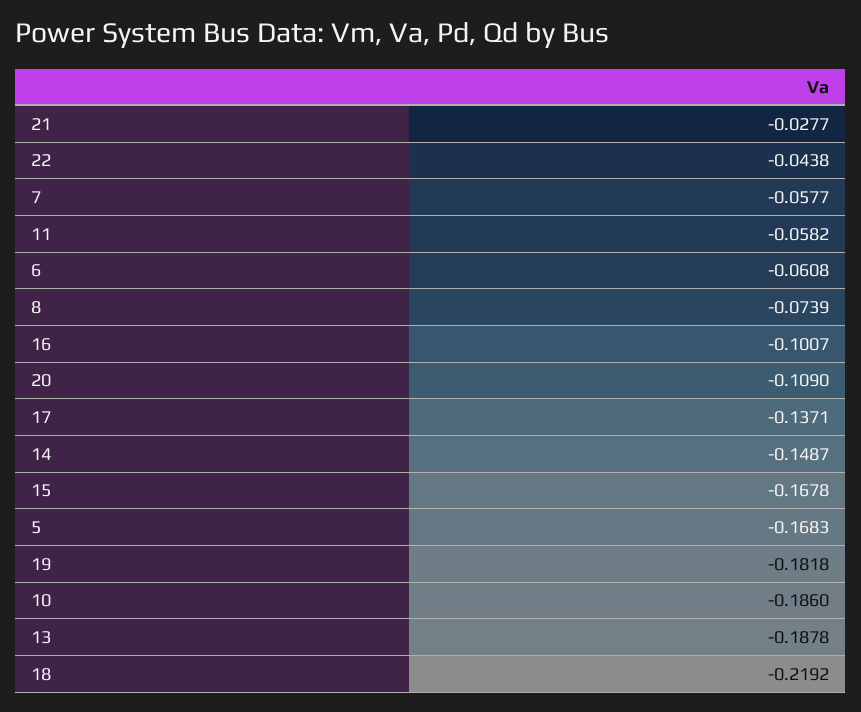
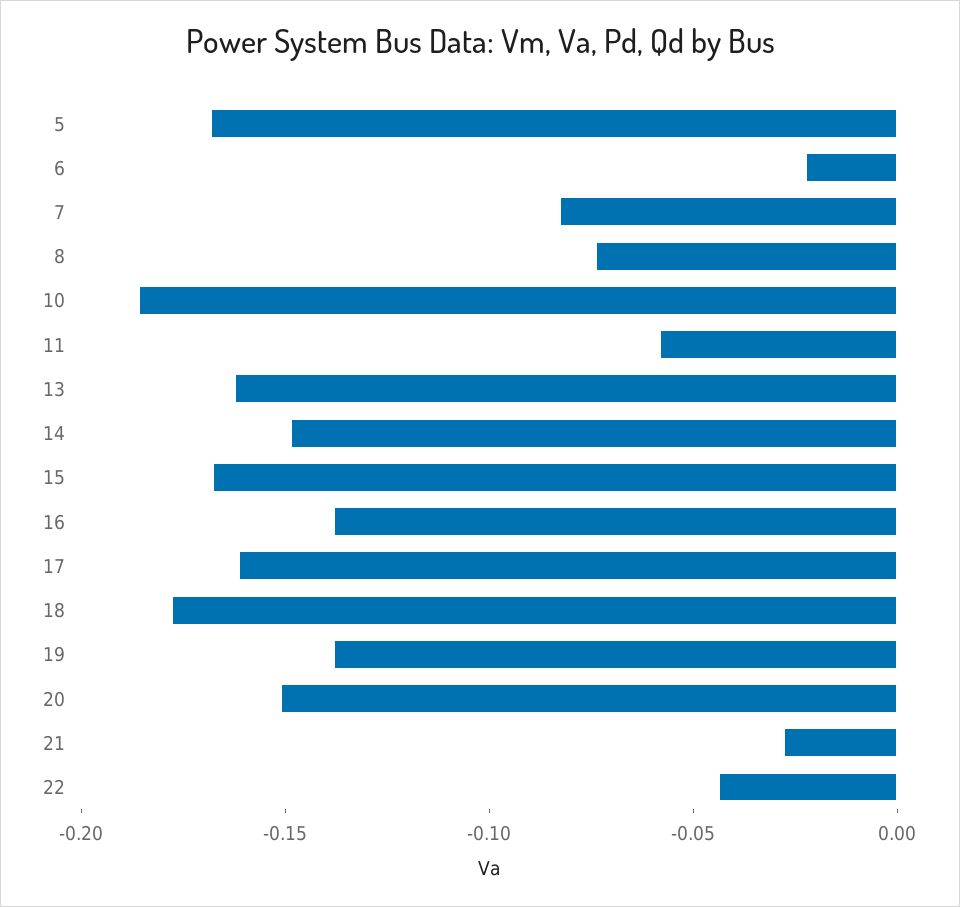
  {
    "21": -0.0277,
    "22": -0.0438,
-   "7": -0.0577,
+   "7": -0.08,
    "11": -0.0582,
-   "6": -0.0608,
+   "6": -0.02,
    "8": -0.0739,
-   "16": -0.1007,
+   "16": -0.14,
-   "20": -0.109,
+   "20": -0.15,
-   "17": -0.1371,
+   "17": -0.16,
    "14": -0.1487,
    "15": -0.1678,
    "5": -0.1683,
-   "19": -0.1818,
+   "19": -0.14,
    "10": -0.186,
-   "13": -0.1878,
+   "13": -0.16,
-   "18": -0.2192
+   "18": -0.18
  }

